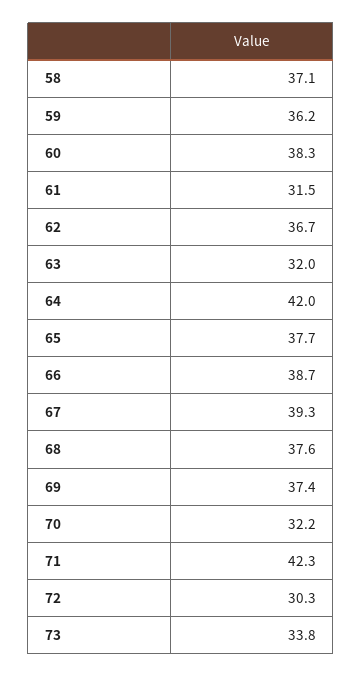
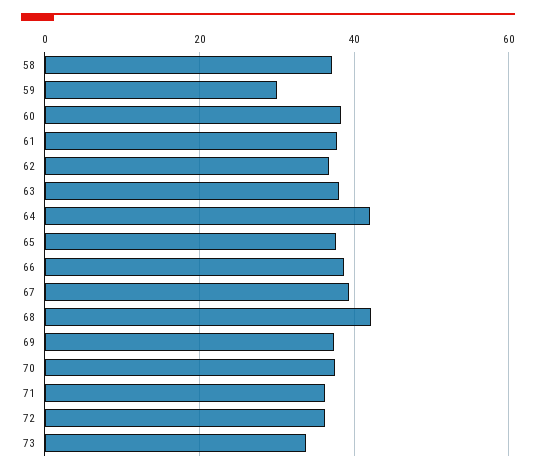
  {
    "58": 37.1,
-   "59": 36.2,
+   "59": 30,
    "60": 38.3,
-   "61": 31.5,
+   "61": 38,
    "62": 36.7,
-   "63": 32,
+   "63": 38,
    "64": 42,
    "65": 37.7,
    "66": 38.7,
    "67": 39.3,
-   "68": 37.6,
+   "68": 42,
    "69": 37.4,
-   "70": 32.2,
+   "70": 38,
-   "71": 42.3,
+   "71": 36,
-   "72": 30.3,
+   "72": 36,
    "73": 33.8
  }

